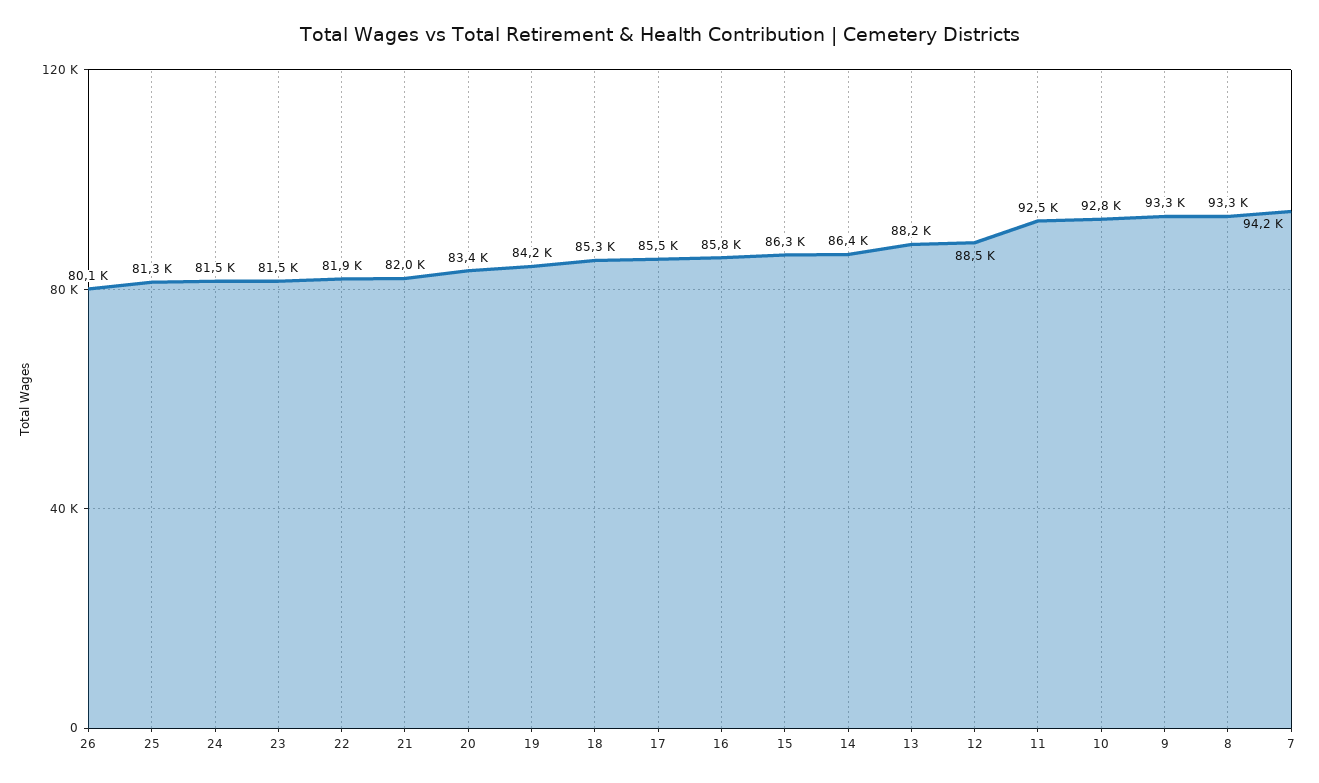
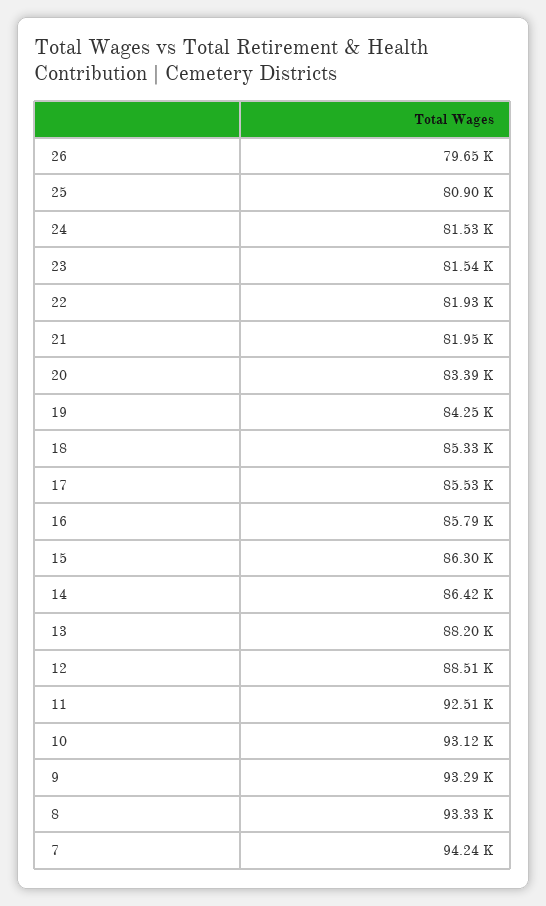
  {
-   "26": 80100,
+   "26": 79650,
-   "25": 81300,
+   "25": 80900,
    "24": 81530,
    "23": 81540,
    "22": 81930,
    "21": 81950,
    "20": 83390,
    "19": 84250,
    "18": 85330,
    "17": 85530,
    "16": 85790,
    "15": 86300,
    "14": 86420,
    "13": 88200,
    "12": 88510,
    "11": 92510,
-   "10": 92800,
+   "10": 93120,
    "9": 93290,
    "8": 93330,
    "7": 94240
  }

